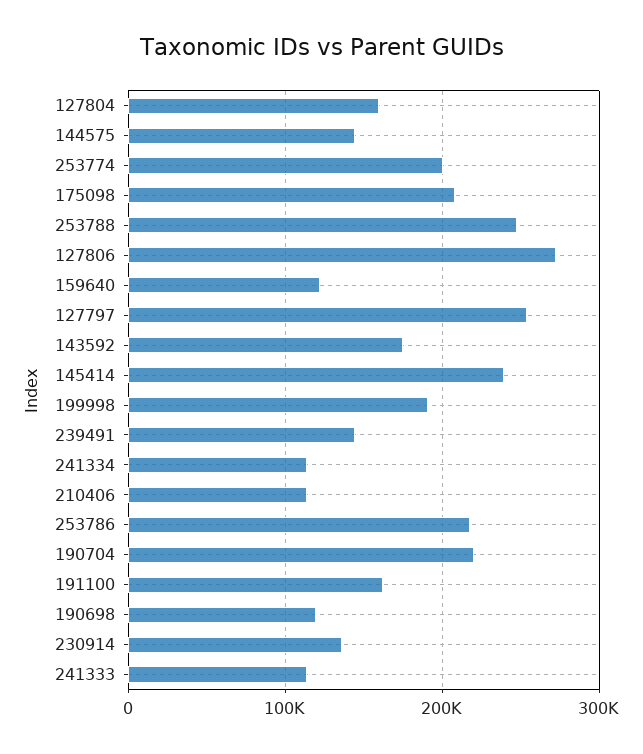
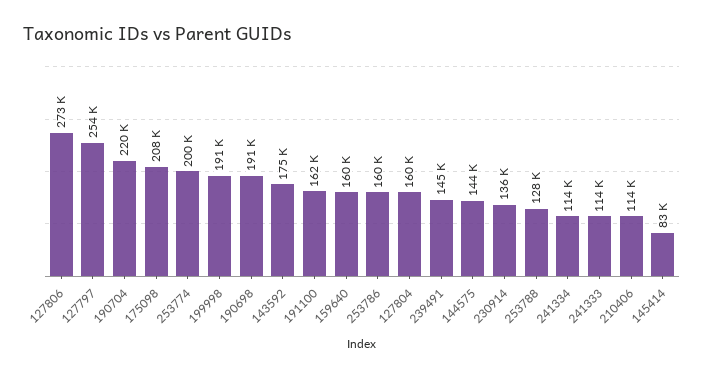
  {
    "127804": 160000,
    "144575": 144000,
    "253774": 200000,
    "175098": 208000,
-   "253788": 250000,
+   "253788": 128000,
    "127806": 273000,
-   "159640": 120000,
+   "159640": 160000,
    "127797": 254000,
    "143592": 175000,
-   "145414": 240000,
+   "145414": 83000,
    "199998": 191000,
    "239491": 145000,
    "241334": 114000,
    "210406": 114000,
-   "253786": 220000,
+   "253786": 160000,
    "190704": 220000,
    "191100": 162000,
-   "190698": 120000,
+   "190698": 191000,
    "230914": 136000,
    "241333": 114000
  }

